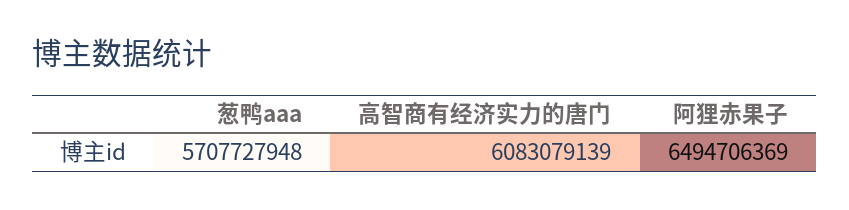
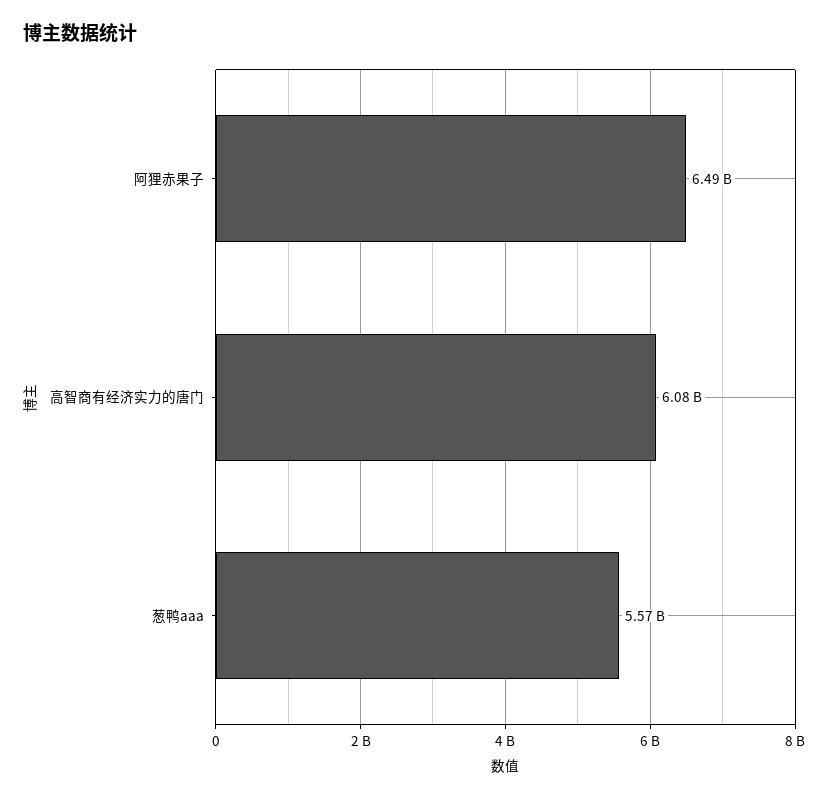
  {
-   "葱鸭aaa": 5707727948,
+   "葱鸭aaa": 5570000000,
    "高智商有经济实力的唐门": 6083079139,
    "阿狸赤果子": 6494706369
  }

